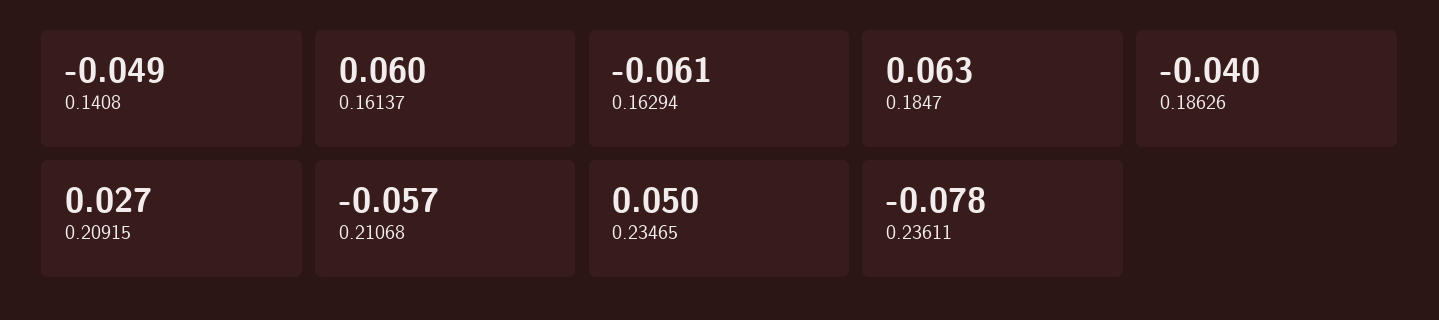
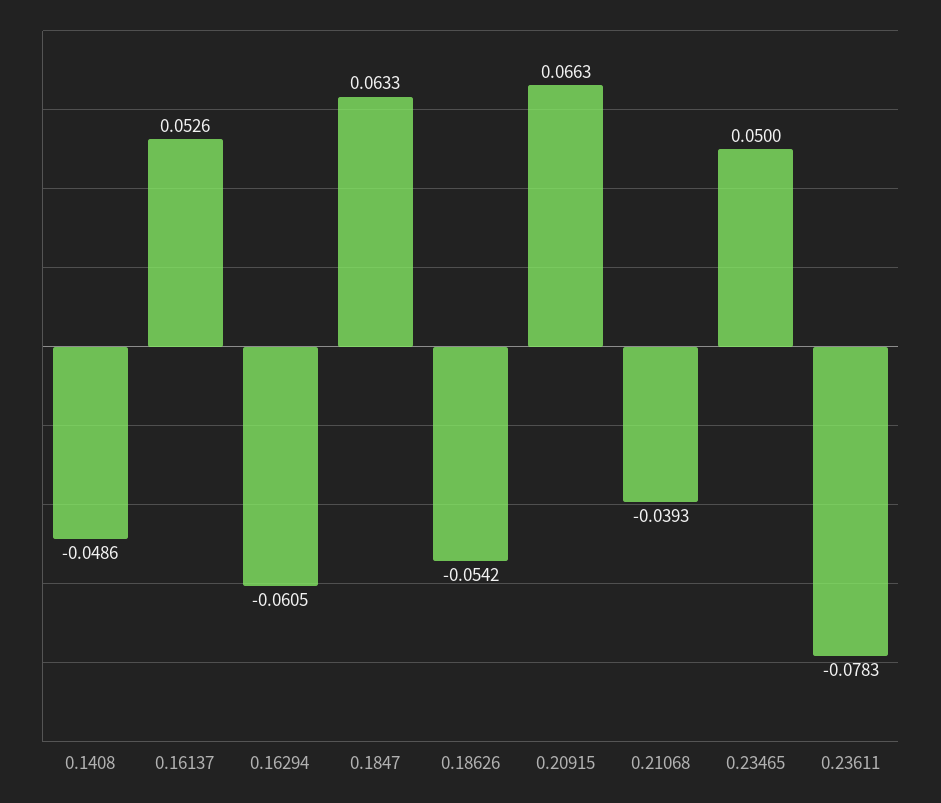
  {
    "0.1408": -0.0486,
-   "0.16137": 0.06,
+   "0.16137": 0.0526,
    "0.16294": -0.0605,
    "0.1847": 0.0633,
-   "0.18626": -0.04,
+   "0.18626": -0.0542,
-   "0.20915": 0.027,
+   "0.20915": 0.0663,
-   "0.21068": -0.057,
+   "0.21068": -0.0393,
    "0.23465": 0.05,
    "0.23611": -0.0783
  }

